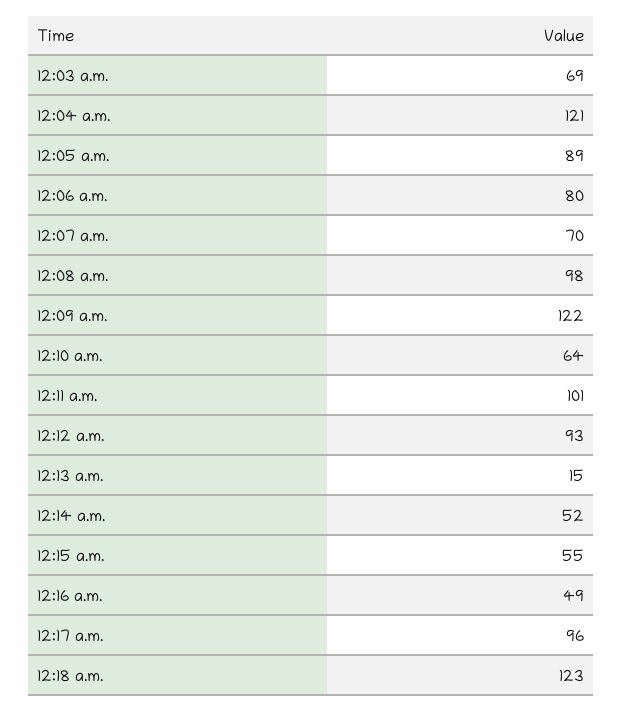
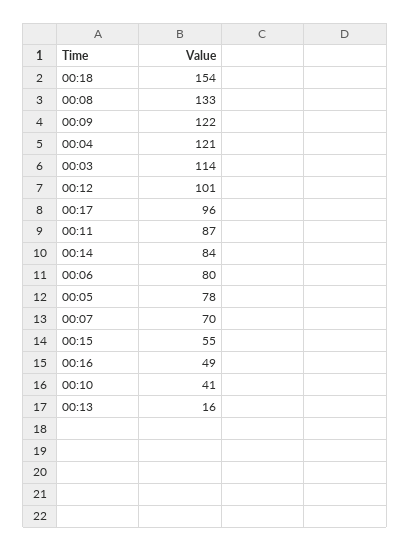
  {
-   "12:03 a.m.": 69,
+   "12:03 a.m.": 114,
    "12:04 a.m.": 121,
-   "12:05 a.m.": 89,
+   "12:05 a.m.": 78,
    "12:06 a.m.": 80,
    "12:07 a.m.": 70,
-   "12:08 a.m.": 98,
+   "12:08 a.m.": 133,
    "12:09 a.m.": 122,
-   "12:10 a.m.": 64,
+   "12:10 a.m.": 41,
-   "12:11 a.m.": 101,
+   "12:11 a.m.": 87,
-   "12:12 a.m.": 93,
+   "12:12 a.m.": 101,
-   "12:13 a.m.": 15,
+   "12:13 a.m.": 16,
-   "12:14 a.m.": 52,
+   "12:14 a.m.": 84,
    "12:15 a.m.": 55,
    "12:16 a.m.": 49,
    "12:17 a.m.": 96,
-   "12:18 a.m.": 123
+   "12:18 a.m.": 154
  }

